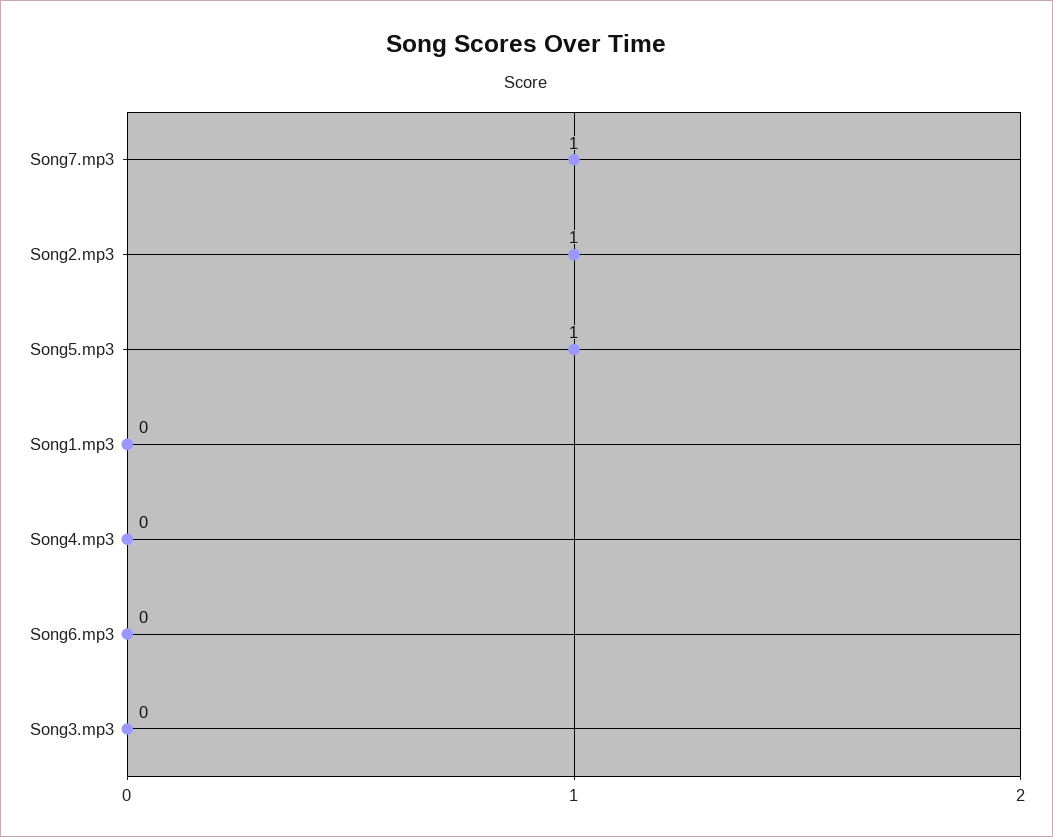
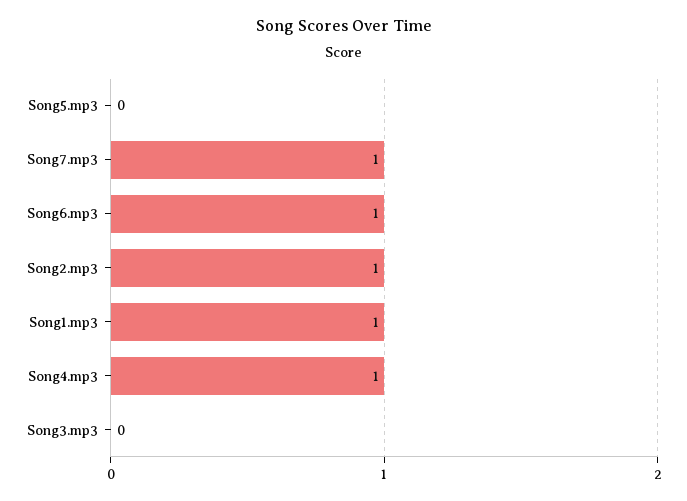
  {
    "Song7.mp3": 1,
    "Song2.mp3": 1,
-   "Song5.mp3": 1,
+   "Song5.mp3": 0,
-   "Song1.mp3": 0,
+   "Song1.mp3": 1,
-   "Song4.mp3": 0,
+   "Song4.mp3": 1,
-   "Song6.mp3": 0,
+   "Song6.mp3": 1,
    "Song3.mp3": 0
  }

